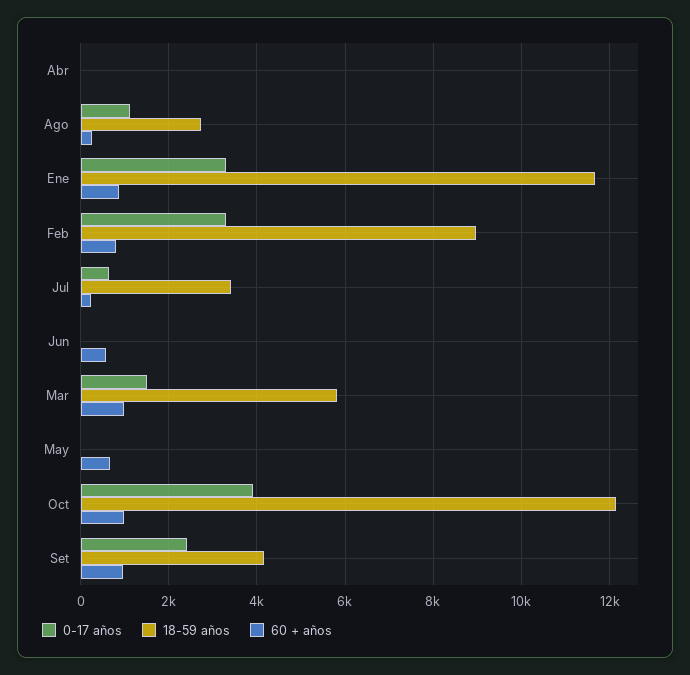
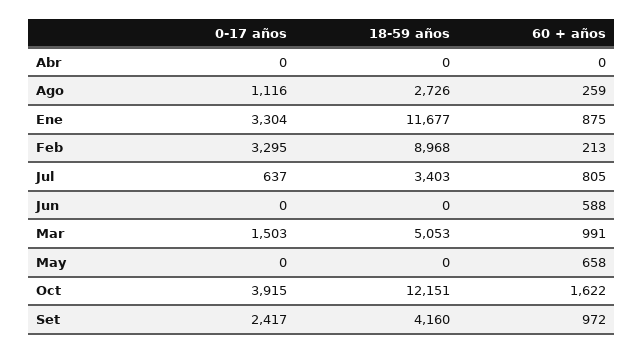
  {
    "0-17 años": {
      "Abr": 0,
      "Ago": 1116,
      "Ene": 3304,
      "Feb": 3295,
      "Jul": 637,
      "Jun": 0,
      "Mar": 1503,
      "May": 0,
      "Oct": 3915,
      "Set": 2417
    },
    "18-59 años": {
      "Abr": 0,
      "Ago": 2726,
      "Ene": 11677,
      "Feb": 8968,
      "Jul": 3403,
      "Jun": 0,
-     "Mar": 5800,
+     "Mar": 5053,
      "May": 0,
      "Oct": 12151,
      "Set": 4160
    },
    "60 + años": {
      "Abr": 0,
      "Ago": 259,
      "Ene": 875,
-     "Feb": 800,
+     "Feb": 213,
-     "Jul": 200,
+     "Jul": 805,
      "Jun": 588,
      "Mar": 991,
      "May": 658,
-     "Oct": 1000,
+     "Oct": 1622,
      "Set": 972
    }
  }

